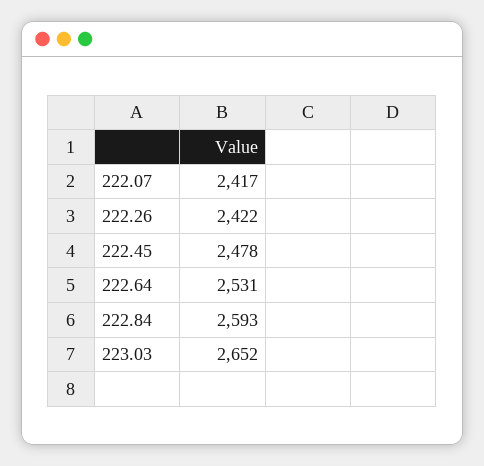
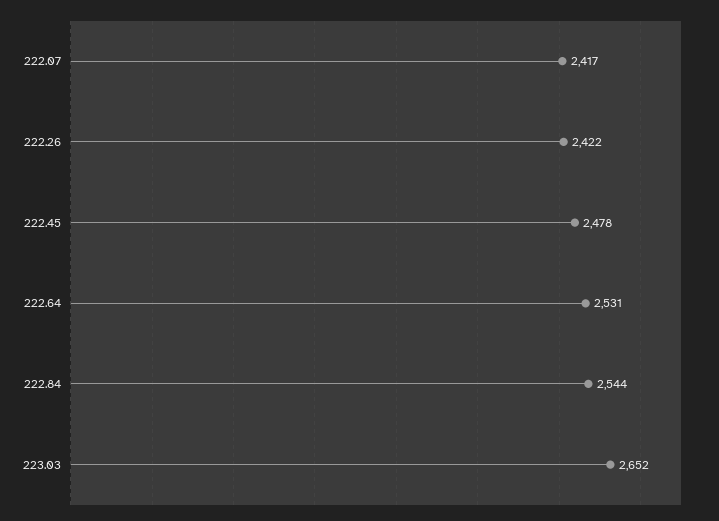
  {
    "222.07": 2417,
    "222.26": 2422,
    "222.45": 2478,
    "222.64": 2531,
-   "222.84": 2593,
+   "222.84": 2544,
    "223.03": 2652
  }

